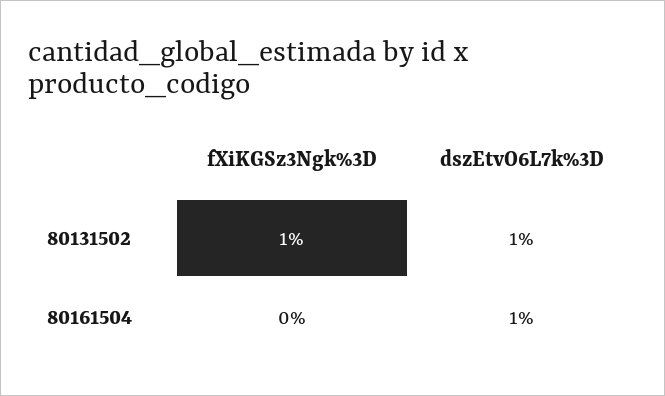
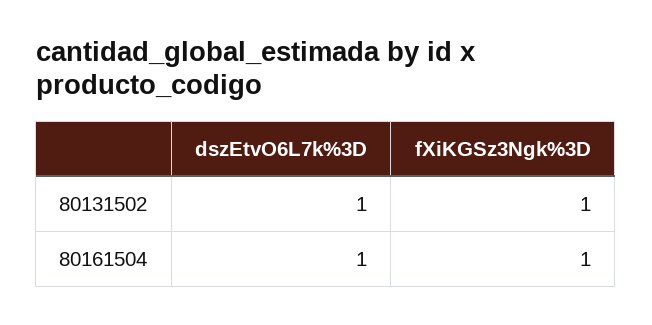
  {
    "fXiKGSz3Ngk%3D": {
      "80131502": 1,
-     "80161504": 0
+     "80161504": 1
    },
    "dszEtvO6L7k%3D": {
      "80131502": 1,
      "80161504": 1
    }
  }

